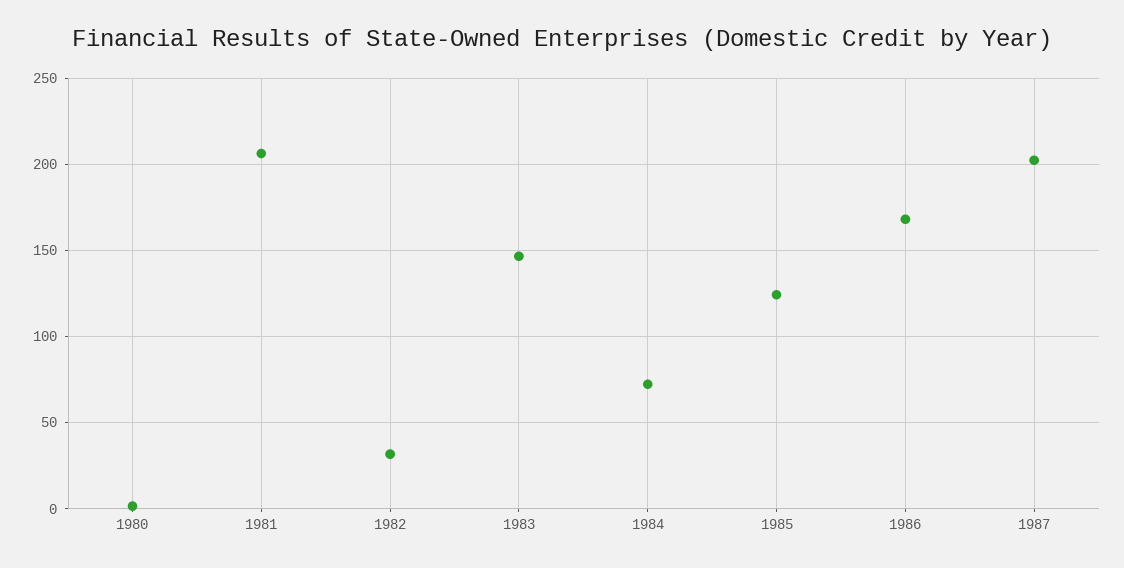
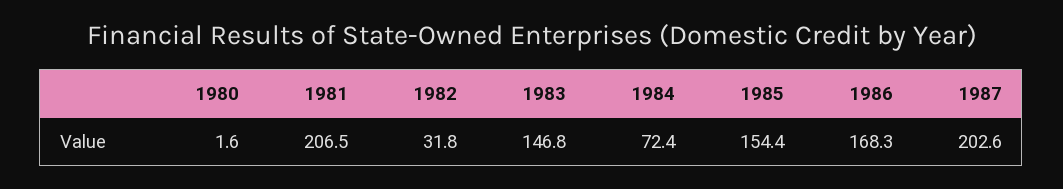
  {
    "1980": 1.6,
    "1981": 206.5,
    "1982": 31.8,
    "1983": 146.8,
    "1984": 72.4,
-   "1985": 125,
+   "1985": 154.4,
    "1986": 168.3,
    "1987": 202.6
  }

